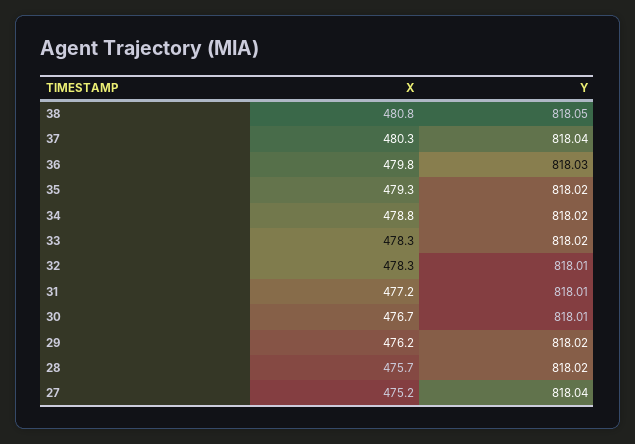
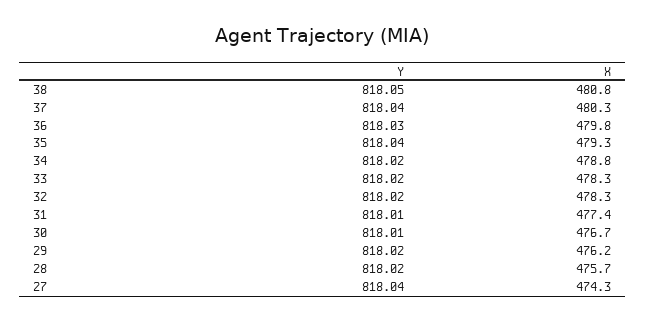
  {
    "X": {
      "38": 480.8,
      "37": 480.3,
      "36": 479.8,
      "35": 479.3,
      "34": 478.8,
      "33": 478.3,
      "32": 478.3,
-     "31": 477.2,
+     "31": 477.4,
      "30": 476.7,
      "29": 476.2,
      "28": 475.7,
-     "27": 475.2
+     "27": 474.3
    },
    "Y": {
      "38": 818.05,
      "37": 818.04,
      "36": 818.03,
-     "35": 818.02,
+     "35": 818.04,
      "34": 818.02,
      "33": 818.02,
-     "32": 818.01,
+     "32": 818.02,
      "31": 818.01,
      "30": 818.01,
      "29": 818.02,
      "28": 818.02,
      "27": 818.04
    }
  }

